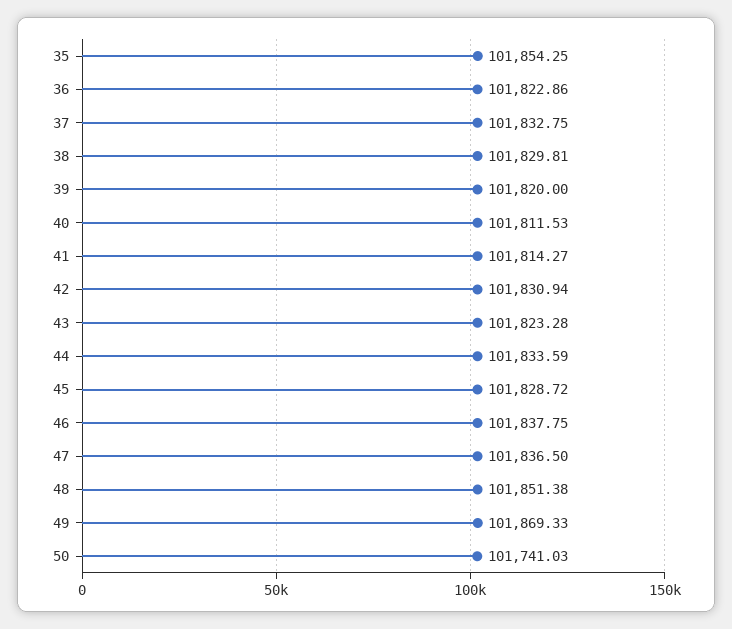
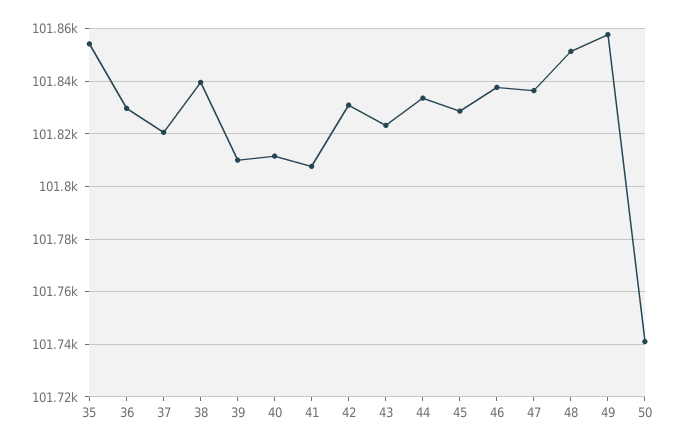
  {
    "35": 101854.25,
-   "36": 101822.86,
+   "36": 101830,
-   "37": 101832.75,
+   "37": 101820,
-   "38": 101829.81,
+   "38": 101840,
-   "39": 101820,
+   "39": 101810,
    "40": 101811.53,
-   "41": 101814.27,
+   "41": 101807.5,
    "42": 101830.94,
    "43": 101823.28,
    "44": 101833.59,
    "45": 101828.72,
    "46": 101837.75,
    "47": 101836.5,
    "48": 101851.38,
-   "49": 101869.33,
+   "49": 101857.5,
    "50": 101741.03
  }

